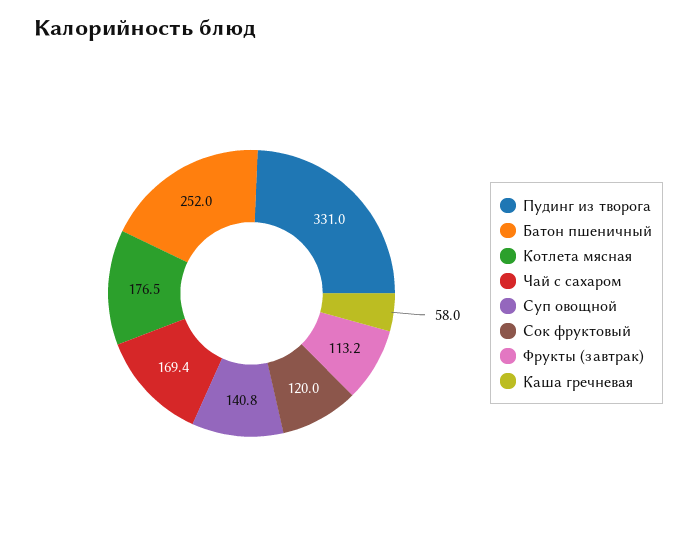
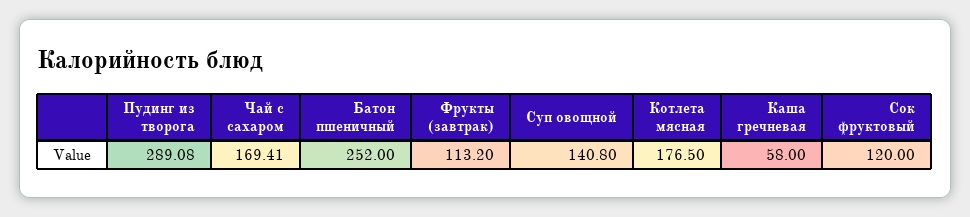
  {
-   "Пудинг из творога": 331,
+   "Пудинг из творога": 289.08,
    "Батон пшеничный": 252,
    "Котлета мясная": 176.5,
    "Чай с сахаром": 169.41,
    "Суп овощной": 140.8,
    "Сок фруктовый": 120,
    "Фрукты (завтрак)": 113.2,
    "Каша гречневая": 58
  }

